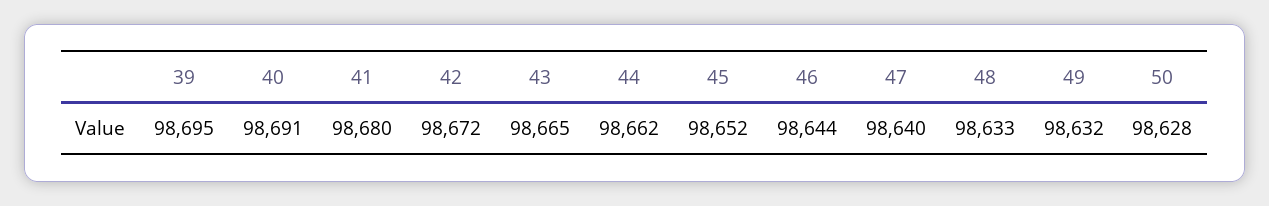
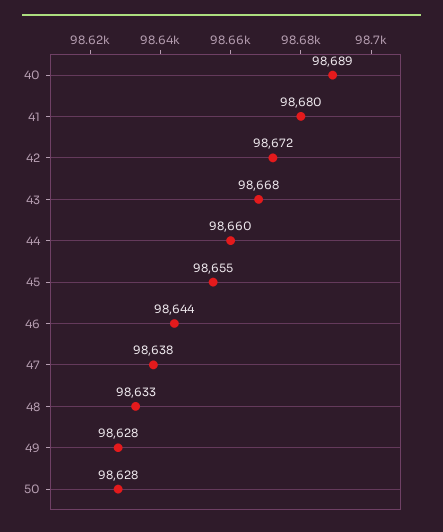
  {
-   "39": 98695,
-   "40": 98691,
+   "40": 98689,
    "41": 98680,
    "42": 98672,
-   "43": 98665,
+   "43": 98668,
-   "44": 98662,
+   "44": 98660,
-   "45": 98652,
+   "45": 98655,
    "46": 98644,
-   "47": 98640,
+   "47": 98638,
    "48": 98633,
-   "49": 98632,
+   "49": 98628,
    "50": 98628
  }

